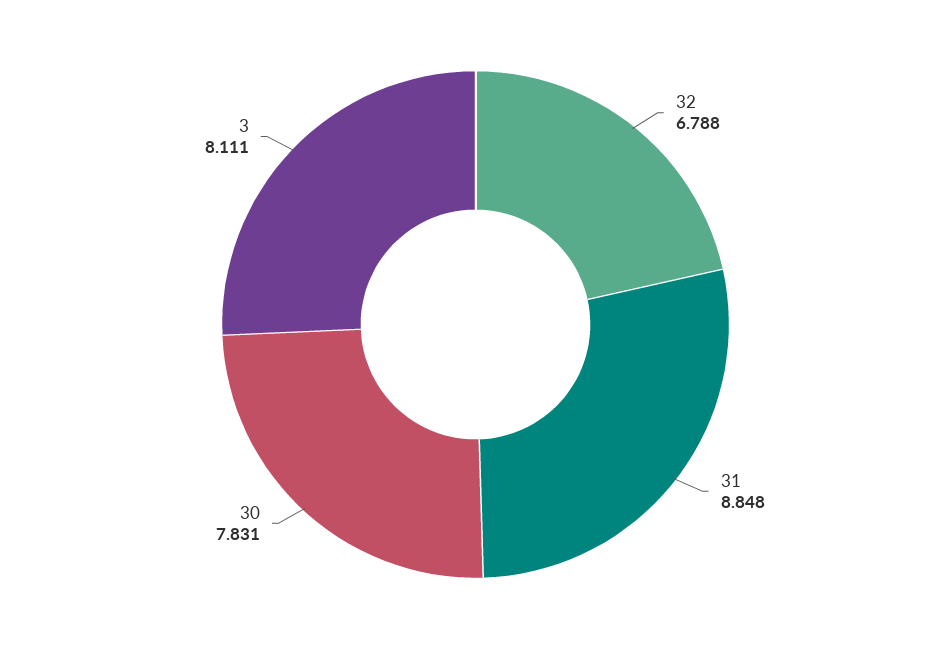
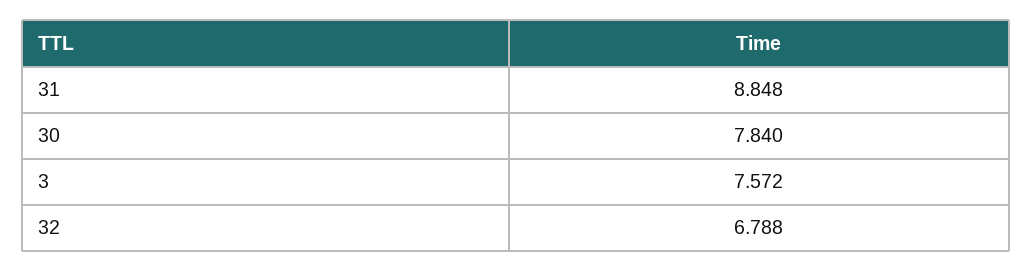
  {
    "32": 6.788,
    "31": 8.848,
-   "30": 7.831,
+   "30": 7.84,
-   "3": 8.111
+   "3": 7.572
  }

